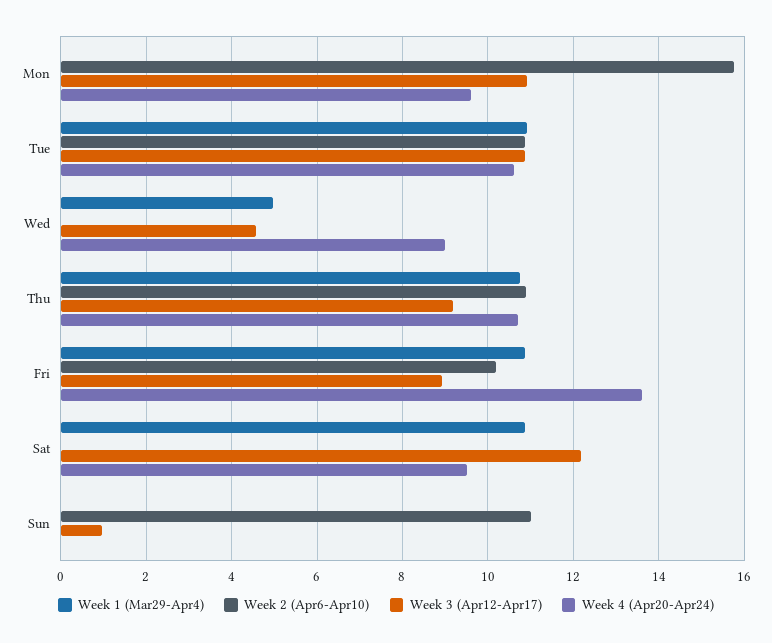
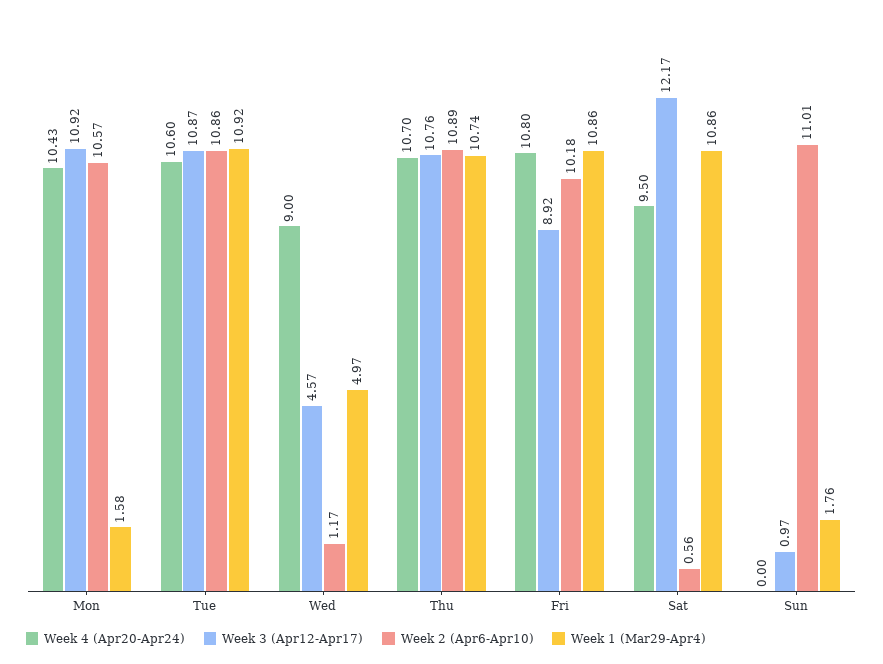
  {
    "Week 1 (Mar29-Apr4)": {
-     "Mon": 0,
+     "Mon": 1.58,
      "Tue": 10.92,
      "Wed": 4.97,
      "Thu": 10.74,
      "Fri": 10.86,
      "Sat": 10.86,
-     "Sun": 0
+     "Sun": 1.76
    },
    "Week 2 (Apr6-Apr10)": {
-     "Mon": 15.8,
+     "Mon": 10.57,
      "Tue": 10.86,
-     "Wed": 0,
+     "Wed": 1.17,
      "Thu": 10.89,
      "Fri": 10.18,
-     "Sat": 0,
+     "Sat": 0.56,
      "Sun": 11.01
    },
    "Week 3 (Apr12-Apr17)": {
      "Mon": 10.92,
      "Tue": 10.87,
      "Wed": 4.57,
-     "Thu": 9.2,
+     "Thu": 10.76,
      "Fri": 8.92,
      "Sat": 12.17,
      "Sun": 0.97
    },
    "Week 4 (Apr20-Apr24)": {
-     "Mon": 9.6,
+     "Mon": 10.43,
      "Tue": 10.6,
      "Wed": 9,
      "Thu": 10.7,
-     "Fri": 13.6,
+     "Fri": 10.8,
      "Sat": 9.5,
      "Sun": 0
    }
  }

